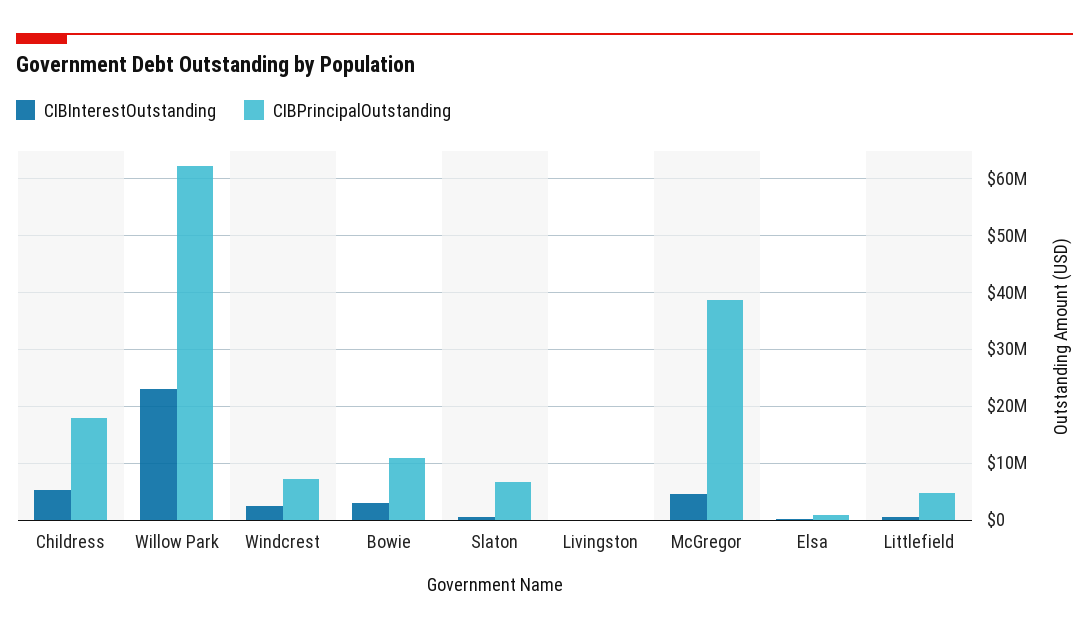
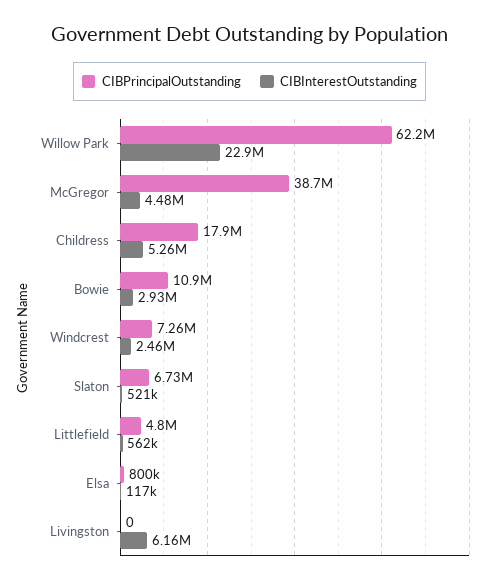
  {
    "CIBInterestOutstanding": {
      "Childress": 5260000,
      "Willow Park": 22900000,
      "Windcrest": 2460000,
      "Bowie": 2930000,
      "Slaton": 521000,
-     "Livingston": 0,
+     "Livingston": 6160000,
      "McGregor": 4480000,
      "Elsa": 117000,
      "Littlefield": 562000
    },
    "CIBPrincipalOutstanding": {
      "Childress": 17900000,
      "Willow Park": 62200000,
      "Windcrest": 7260000,
      "Bowie": 10900000,
      "Slaton": 6730000,
      "Livingston": 0,
      "McGregor": 38700000,
      "Elsa": 800000,
      "Littlefield": 4800000
    }
  }

